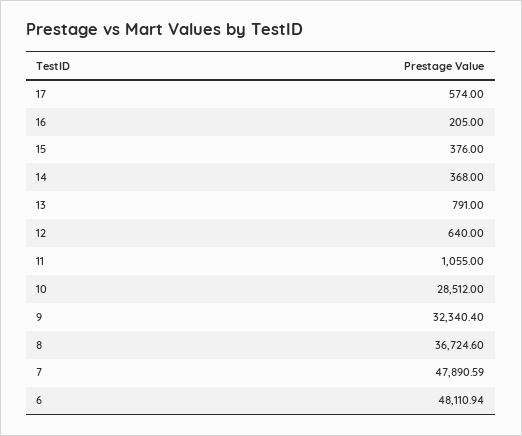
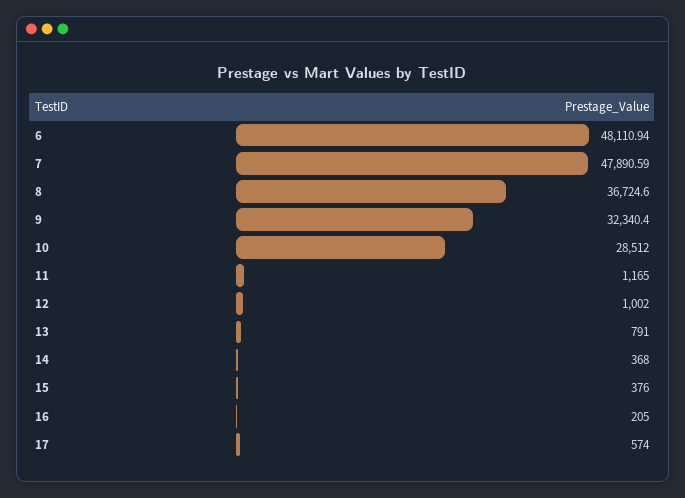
  {
    "17": 574,
    "16": 205,
    "15": 376,
    "14": 368,
    "13": 791,
-   "12": 640,
+   "12": 1002,
-   "11": 1055,
+   "11": 1165,
    "10": 28512,
    "9": 32340.4,
    "8": 36724.6,
    "7": 47890.59,
    "6": 48110.94
  }

